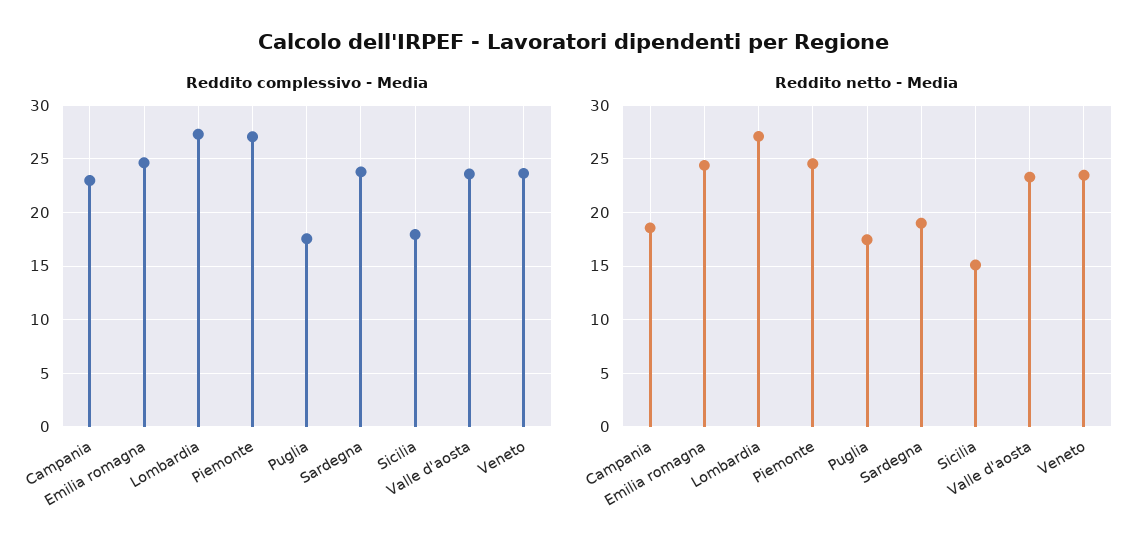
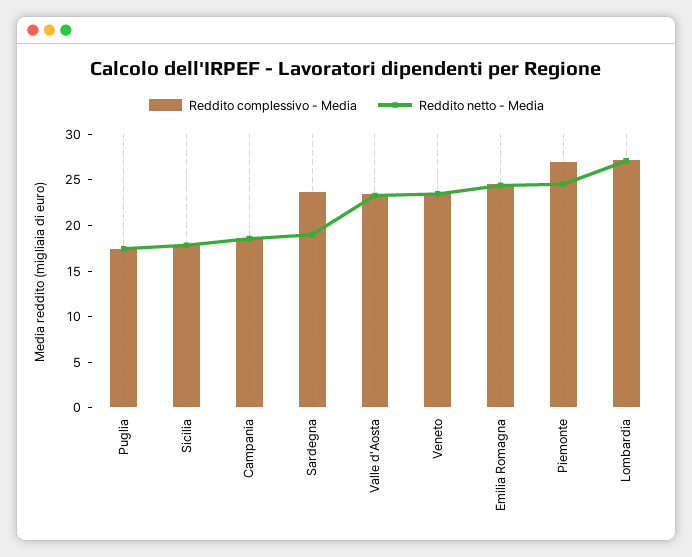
  {
    "Reddito complessivo - Media": {
-     "Campania": 23,
+     "Campania": 19,
      "Emilia romagna": 25,
      "Lombardia": 27,
      "Piemonte": 27,
      "Puglia": 18,
      "Sardegna": 24,
      "Sicilia": 18,
      "Valle d'aosta": 24,
      "Veneto": 24
    },
    "Reddito netto - Media": {
      "Campania": 19,
      "Emilia romagna": 24,
      "Lombardia": 27,
      "Piemonte": 25,
      "Puglia": 17,
      "Sardegna": 19,
-     "Sicilia": 15,
+     "Sicilia": 18,
      "Valle d'aosta": 23,
      "Veneto": 23
    }
  }

